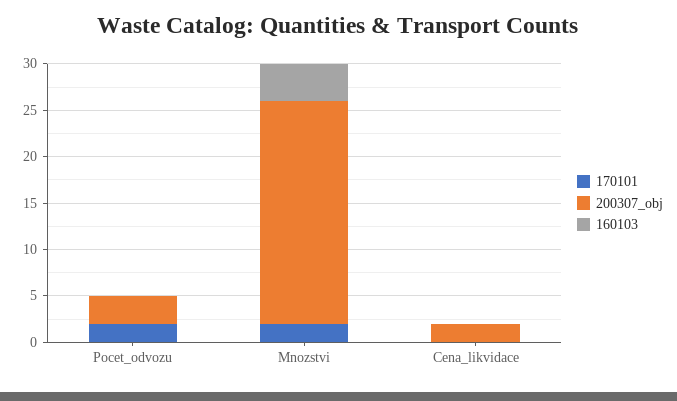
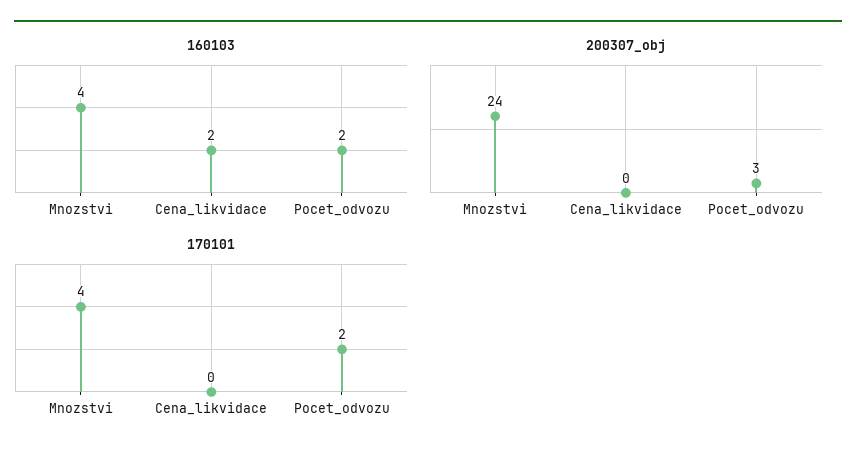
  {
    "170101": {
      "Pocet_odvozu": 2,
-     "Mnozstvi": 2,
+     "Mnozstvi": 4,
      "Cena_likvidace": 0
    },
    "200307_obj": {
      "Pocet_odvozu": 3,
      "Mnozstvi": 24,
-     "Cena_likvidace": 2
+     "Cena_likvidace": 0
    },
    "160103": {
-     "Pocet_odvozu": 0,
+     "Pocet_odvozu": 2,
      "Mnozstvi": 4,
-     "Cena_likvidace": 0
+     "Cena_likvidace": 2
    }
  }

